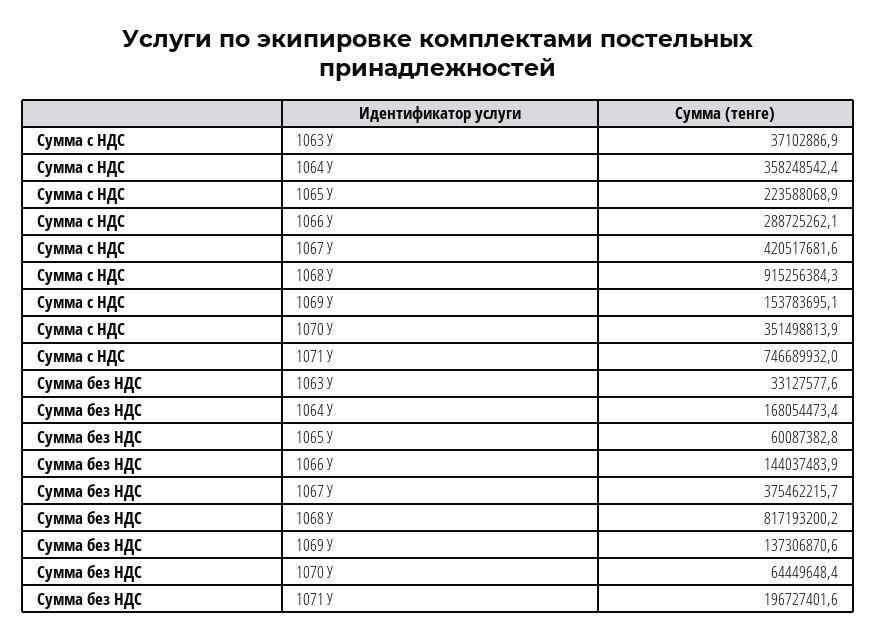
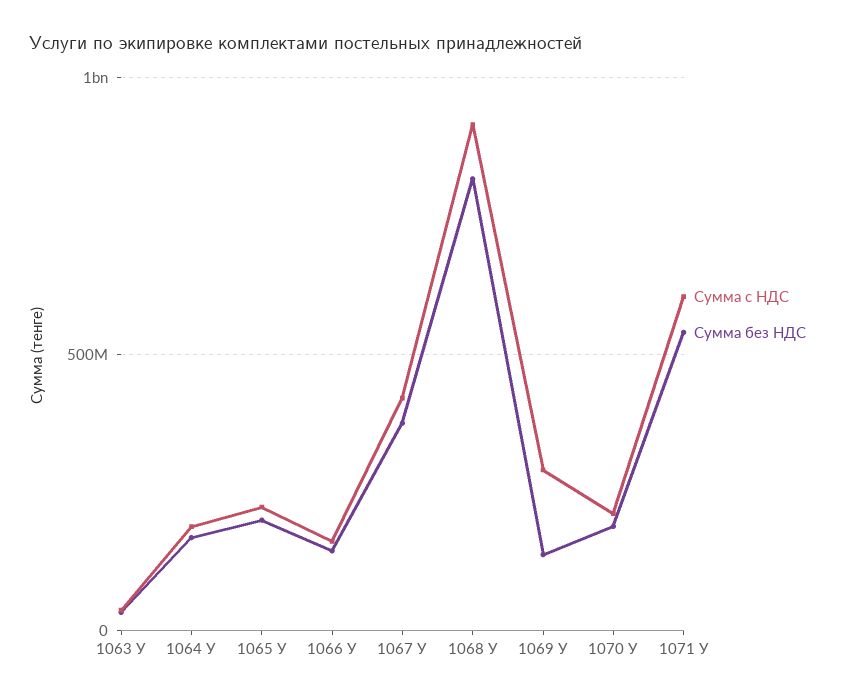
  {
    "Сумма с НДС": {
      "1063 У": 37102886.9,
-     "1064 У": 358248542.4,
+     "1064 У": 200000000,
      "1065 У": 223588068.9,
-     "1066 У": 288725262.1,
+     "1066 У": 150000000,
      "1067 У": 420517681.6,
      "1068 У": 915256384.3,
-     "1069 У": 153783695.1,
+     "1069 У": 300000000,
-     "1070 У": 351498813.9,
+     "1070 У": 200000000,
-     "1071 У": 746689932
+     "1071 У": 600000000
    },
    "Сумма без НДС": {
      "1063 У": 33127577.6,
      "1064 У": 168054473.4,
-     "1065 У": 60087382.8,
+     "1065 У": 200000000,
      "1066 У": 144037483.9,
      "1067 У": 375462215.7,
      "1068 У": 817193200.2,
      "1069 У": 137306870.6,
-     "1070 У": 64449648.4,
+     "1070 У": 200000000,
-     "1071 У": 196727401.6
+     "1071 У": 550000000
    }
  }

